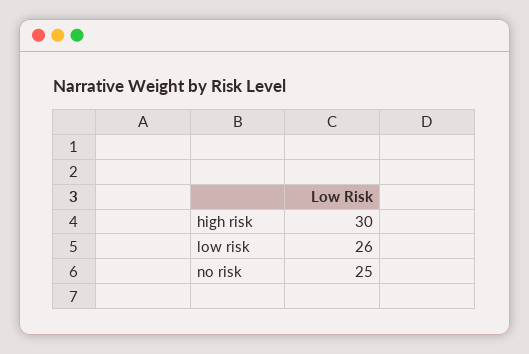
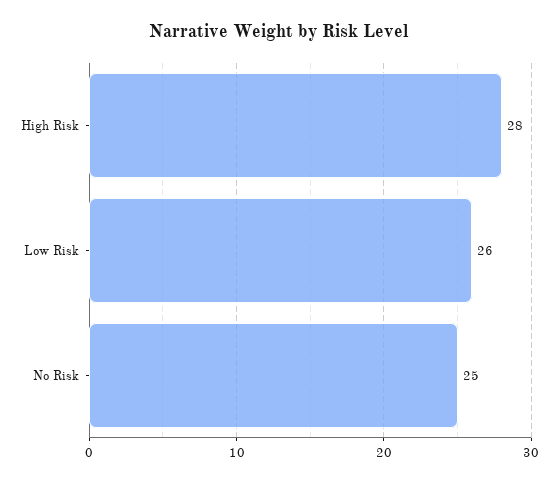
  {
-   "high risk": 30,
+   "high risk": 28,
    "low risk": 26,
    "no risk": 25
  }

